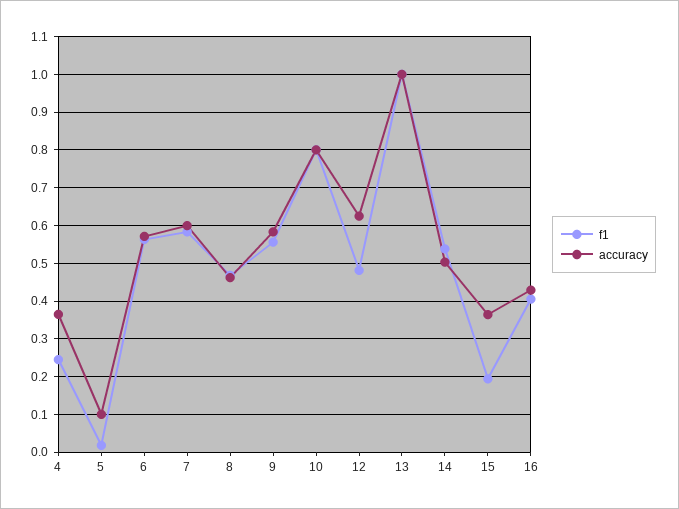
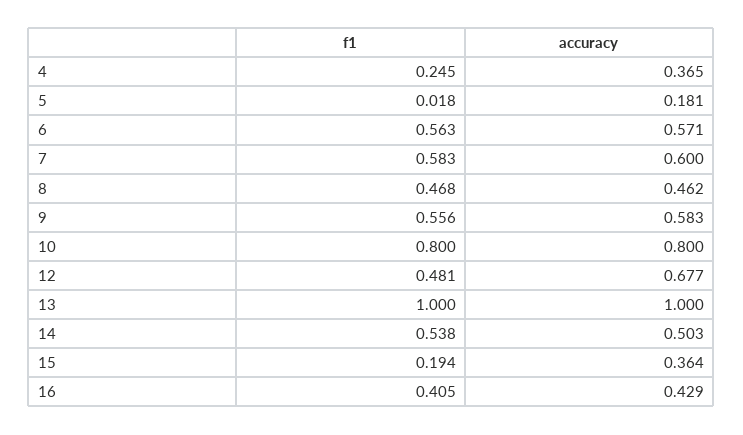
  {
    "f1": {
      "4": 0.245,
      "5": 0.018,
      "6": 0.563,
      "7": 0.583,
      "8": 0.468,
      "9": 0.556,
      "10": 0.8,
      "12": 0.481,
      "13": 1,
      "14": 0.538,
      "15": 0.194,
      "16": 0.405
    },
    "accuracy": {
      "4": 0.365,
-     "5": 0.1,
+     "5": 0.181,
      "6": 0.571,
      "7": 0.6,
      "8": 0.462,
      "9": 0.583,
      "10": 0.8,
-     "12": 0.62,
+     "12": 0.677,
      "13": 1,
      "14": 0.503,
      "15": 0.364,
      "16": 0.429
    }
  }

